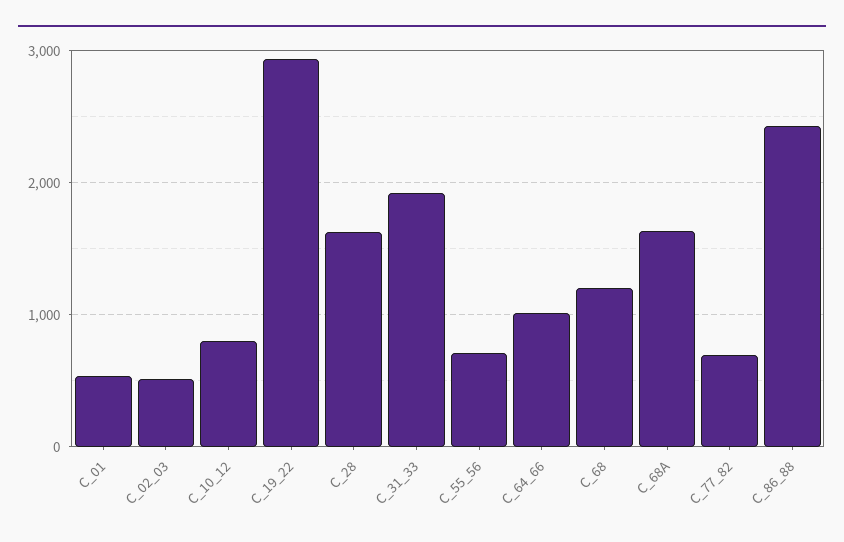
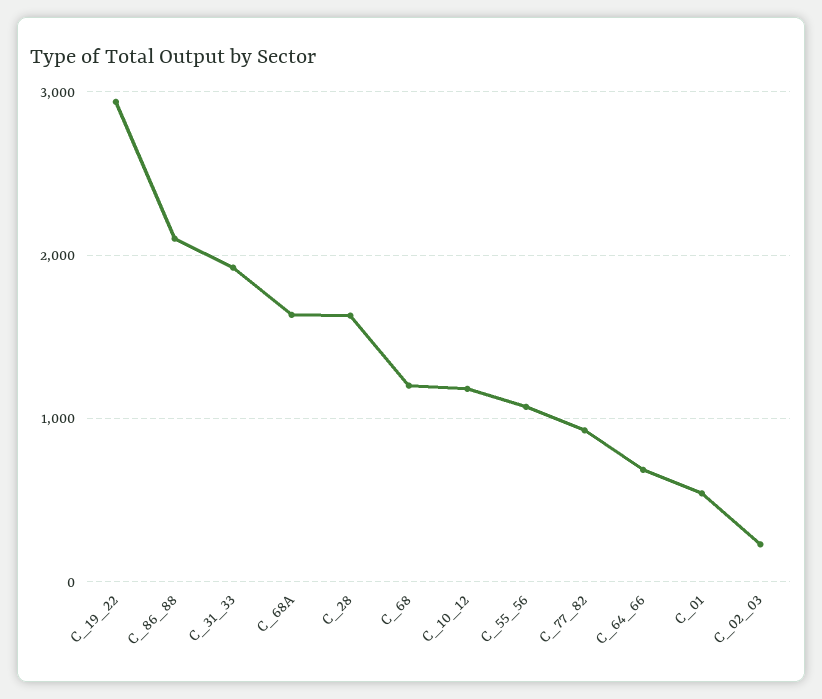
  {
    "C_01": 500,
-   "C_02_03": 500,
+   "C_02_03": 200,
-   "C_10_12": 800,
+   "C_10_12": 1200,
    "C_19_22": 2900,
    "C_28": 1600,
    "C_31_33": 1900,
-   "C_55_56": 700,
+   "C_55_56": 1100,
-   "C_64_66": 1000,
+   "C_64_66": 700,
    "C_68": 1200,
    "C_68A": 1600,
-   "C_77_82": 700,
+   "C_77_82": 900,
-   "C_86_88": 2400
+   "C_86_88": 2100
  }

